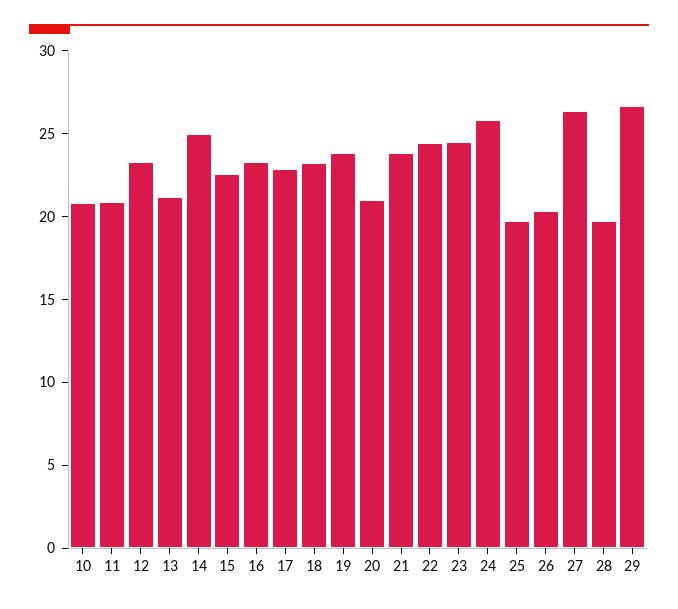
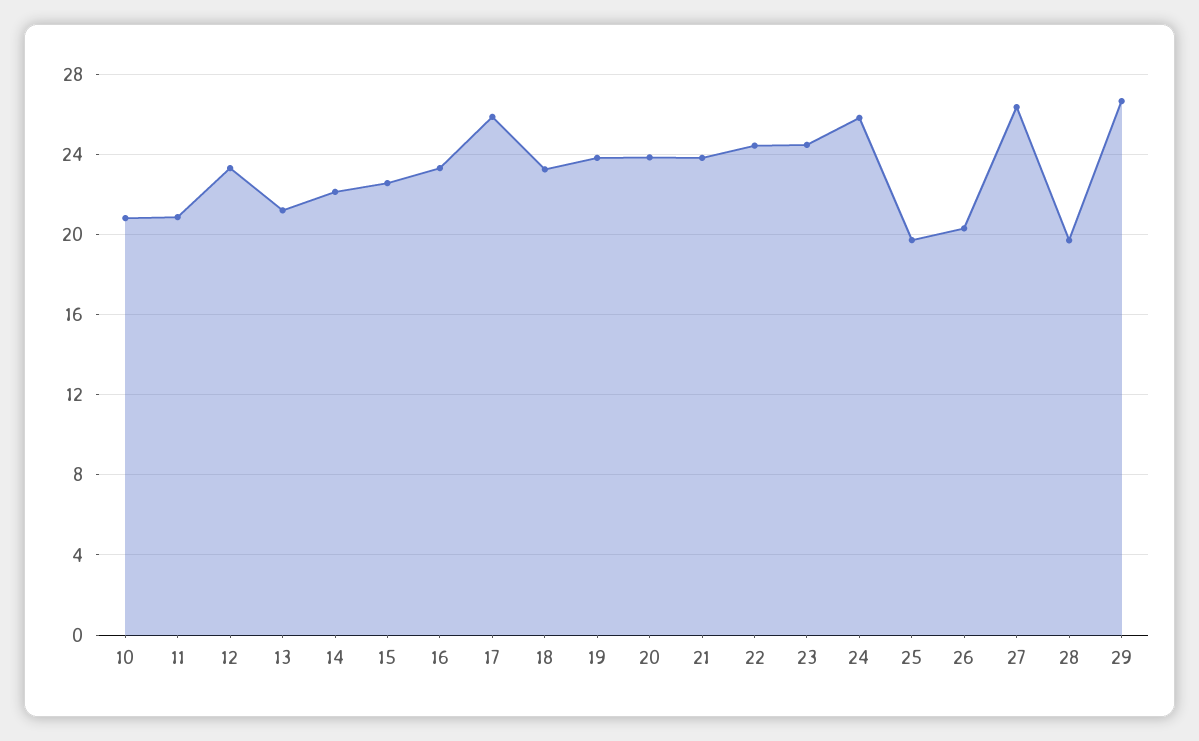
  {
    "10": 21,
    "11": 21,
    "12": 23.5,
    "13": 21,
-   "14": 25,
+   "14": 22,
    "15": 22.5,
    "16": 23.5,
-   "17": 23,
+   "17": 26,
    "18": 23.5,
    "19": 24,
-   "20": 21,
+   "20": 24,
    "21": 24,
    "22": 24.5,
    "23": 24.5,
    "24": 26,
    "25": 19.5,
    "26": 20.5,
    "27": 26.5,
    "28": 19.5,
    "29": 26.5
  }

